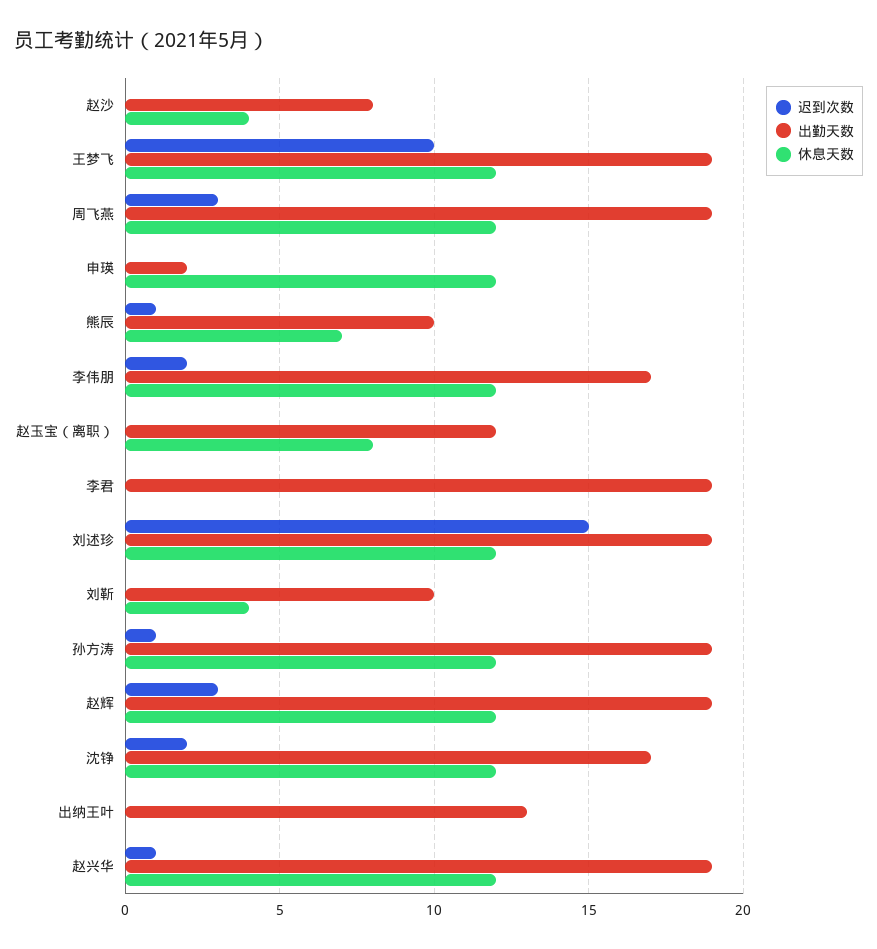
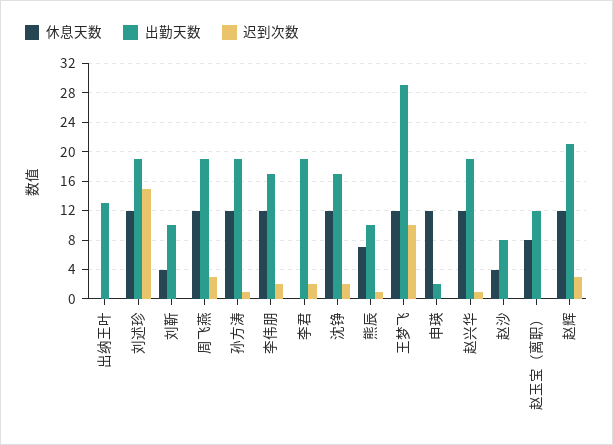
  {
    "迟到次数": {
      "赵沙": 0,
      "王梦飞": 10,
      "周飞燕": 3,
      "申瑛": 0,
      "熊辰": 1,
      "李伟朋": 2,
      "赵玉宝（离职）": 0,
-     "李君": 0,
+     "李君": 2,
      "刘述珍": 15,
      "刘靳": 0,
      "孙方涛": 1,
      "赵辉": 3,
      "沈铮": 2,
      "出纳王叶": 0,
      "赵兴华": 1
    },
    "出勤天数": {
      "赵沙": 8,
-     "王梦飞": 19,
+     "王梦飞": 29,
      "周飞燕": 19,
      "申瑛": 2,
      "熊辰": 10,
      "李伟朋": 17,
      "赵玉宝（离职）": 12,
      "李君": 19,
      "刘述珍": 19,
      "刘靳": 10,
      "孙方涛": 19,
-     "赵辉": 19,
+     "赵辉": 21,
      "沈铮": 17,
      "出纳王叶": 13,
      "赵兴华": 19
    },
    "休息天数": {
      "赵沙": 4,
      "王梦飞": 12,
      "周飞燕": 12,
      "申瑛": 12,
      "熊辰": 7,
      "李伟朋": 12,
      "赵玉宝（离职）": 8,
      "李君": 0,
      "刘述珍": 12,
      "刘靳": 4,
      "孙方涛": 12,
      "赵辉": 12,
      "沈铮": 12,
      "出纳王叶": 0,
      "赵兴华": 12
    }
  }

